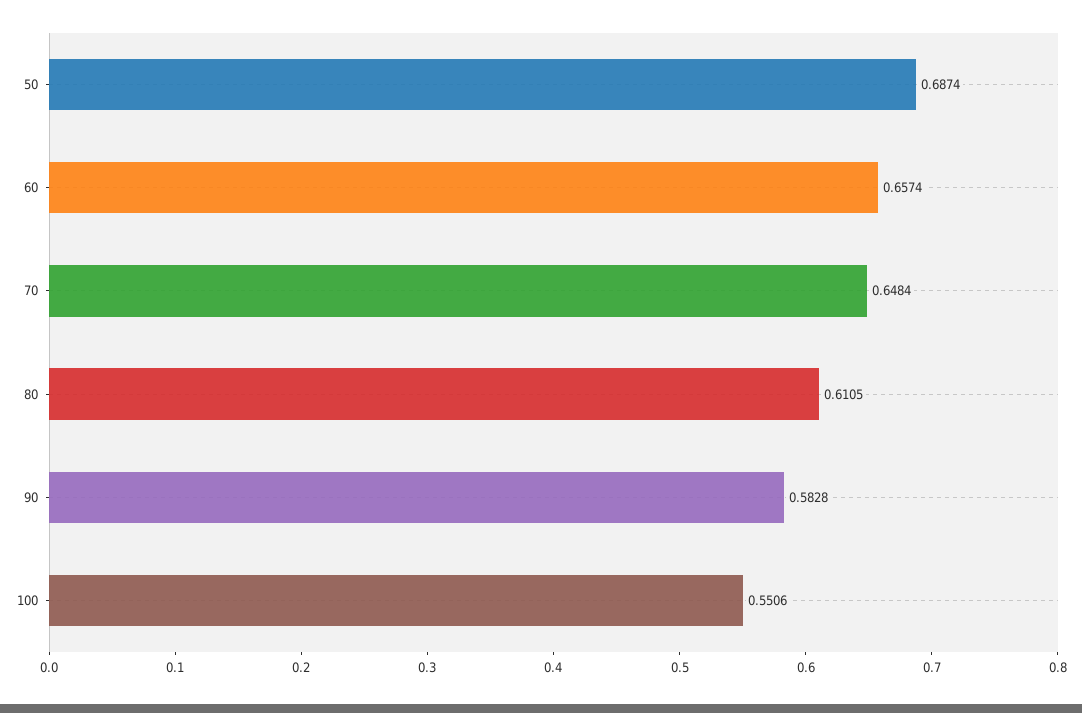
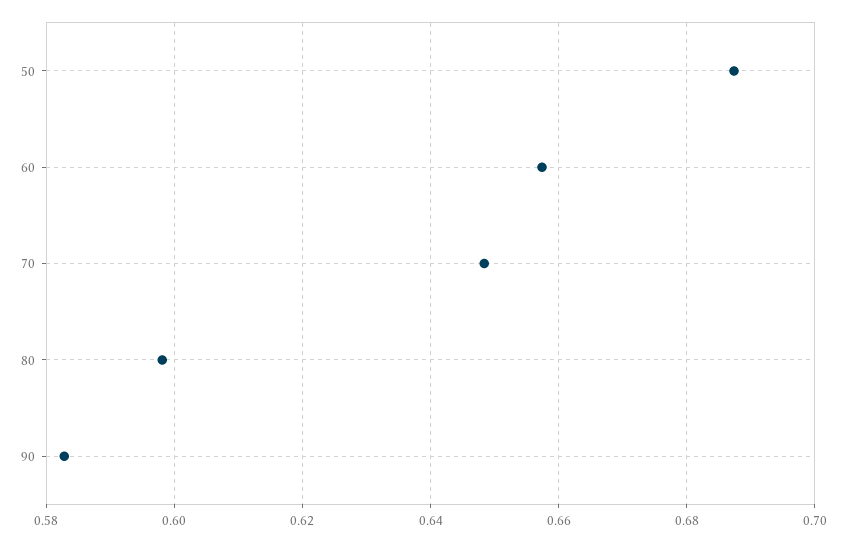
  {
    "50": 0.6874,
    "60": 0.6574,
    "70": 0.6484,
-   "80": 0.6105,
+   "80": 0.598,
-   "90": 0.5828,
+   "90": 0.5828
-   "100": 0.5506
  }

